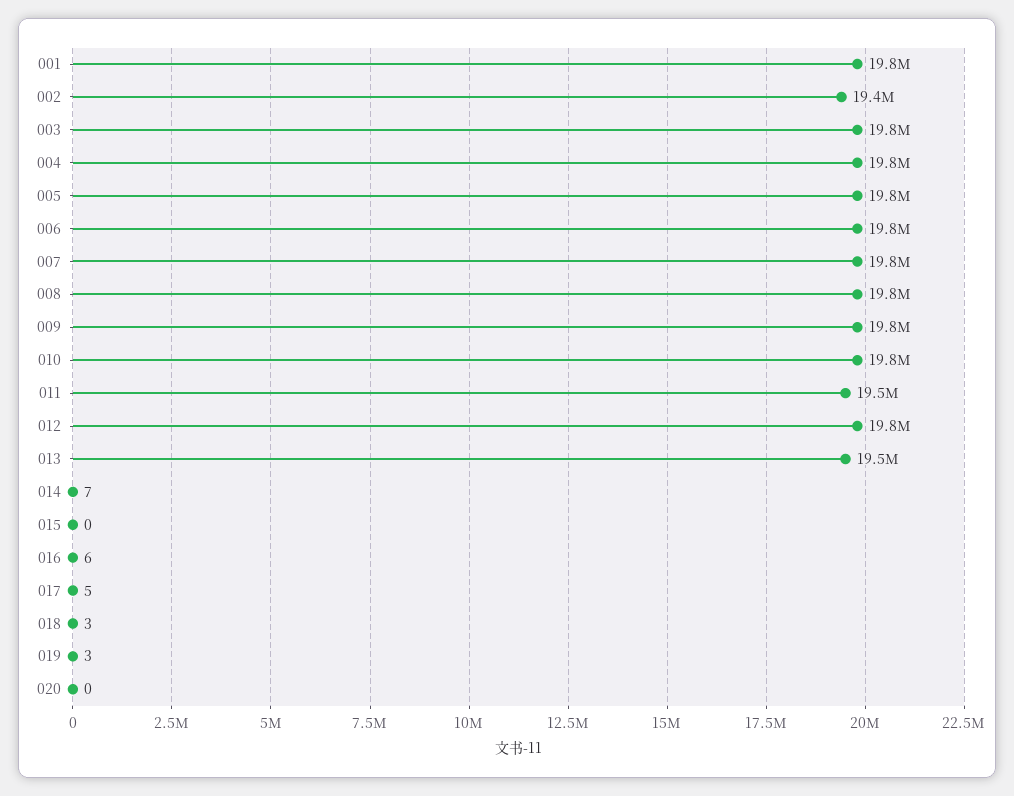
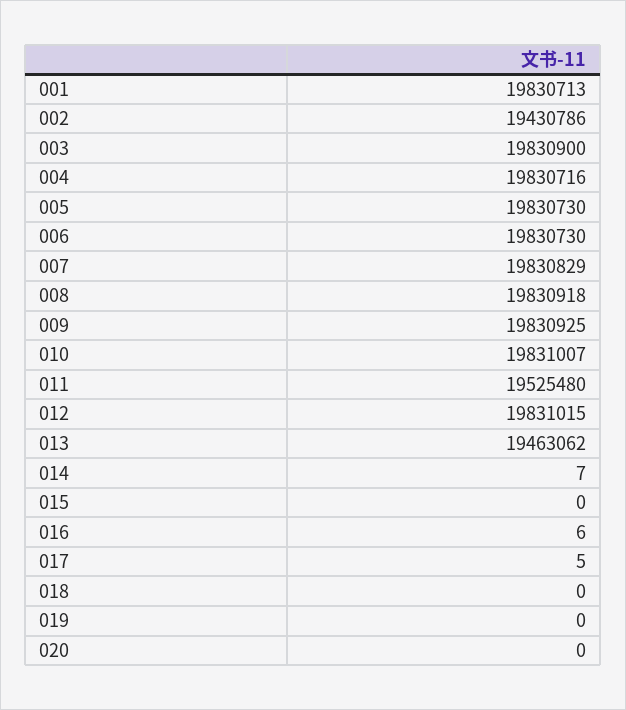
  {
    "001": 19830713,
    "002": 19430786,
    "003": 19830900,
    "004": 19830716,
    "005": 19830730,
    "006": 19830730,
    "007": 19830829,
    "008": 19830918,
    "009": 19830925,
    "010": 19831007,
    "011": 19525480,
    "012": 19831015,
    "013": 19463062,
    "014": 7,
    "015": 0,
    "016": 6,
    "017": 5,
-   "018": 3,
+   "018": 0,
-   "019": 3,
+   "019": 0,
    "020": 0
  }

